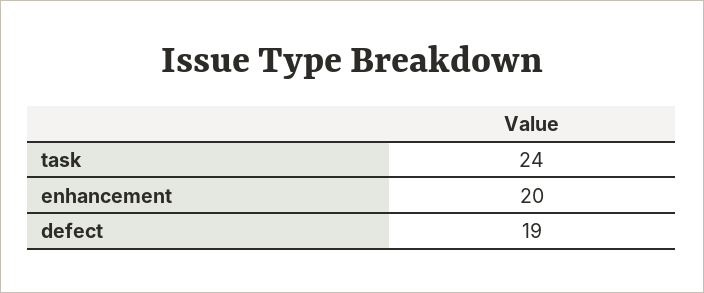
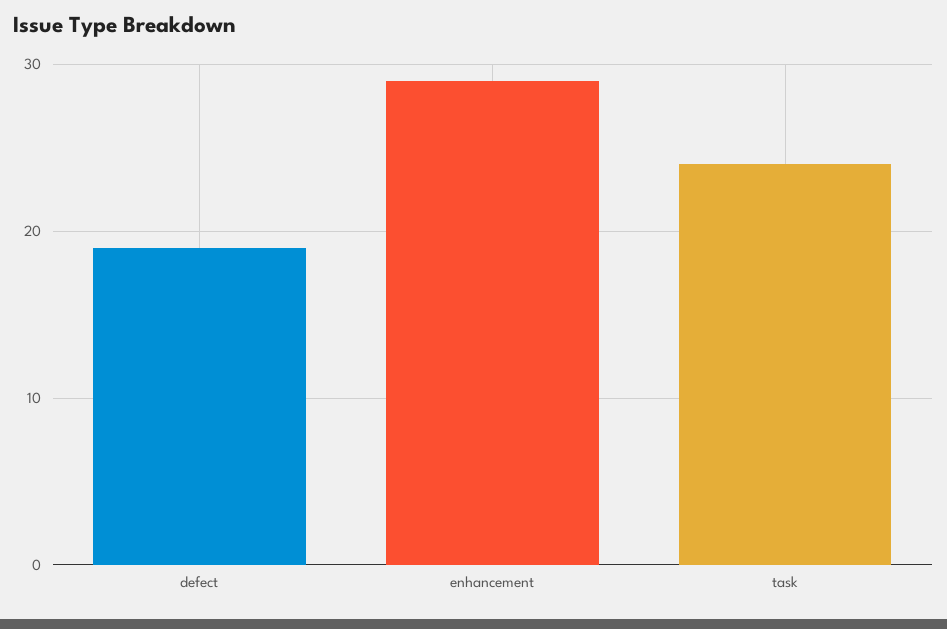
  {
    "task": 24,
-   "enhancement": 20,
+   "enhancement": 29,
    "defect": 19
  }

